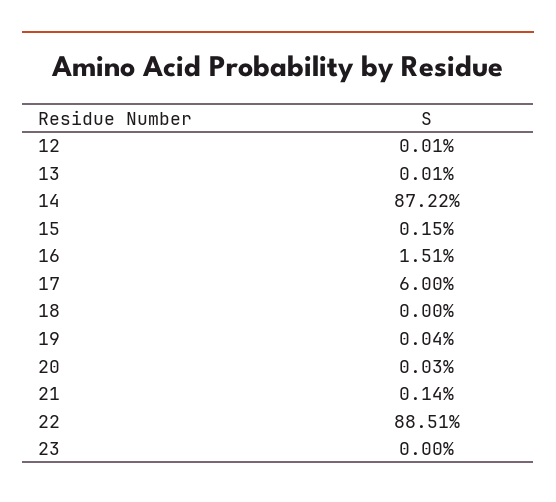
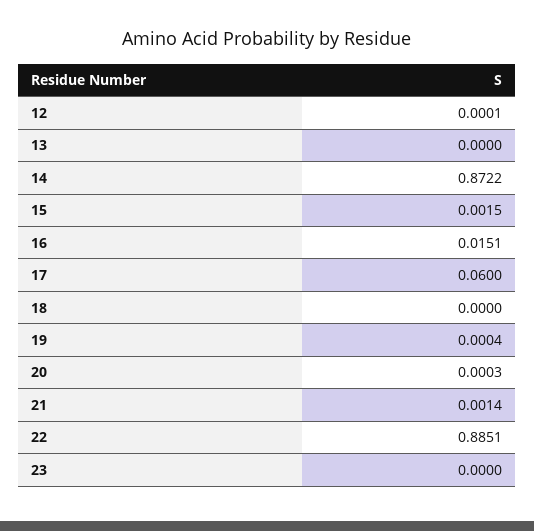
  {
    "12": 0.0001,
-   "13": 0.0001,
+   "13": 0,
    "14": 0.8722,
    "15": 0.0015,
    "16": 0.0151,
    "17": 0.06,
    "18": 0,
    "19": 0.0004,
    "20": 0.0003,
    "21": 0.0014,
    "22": 0.8851,
    "23": 0
  }

